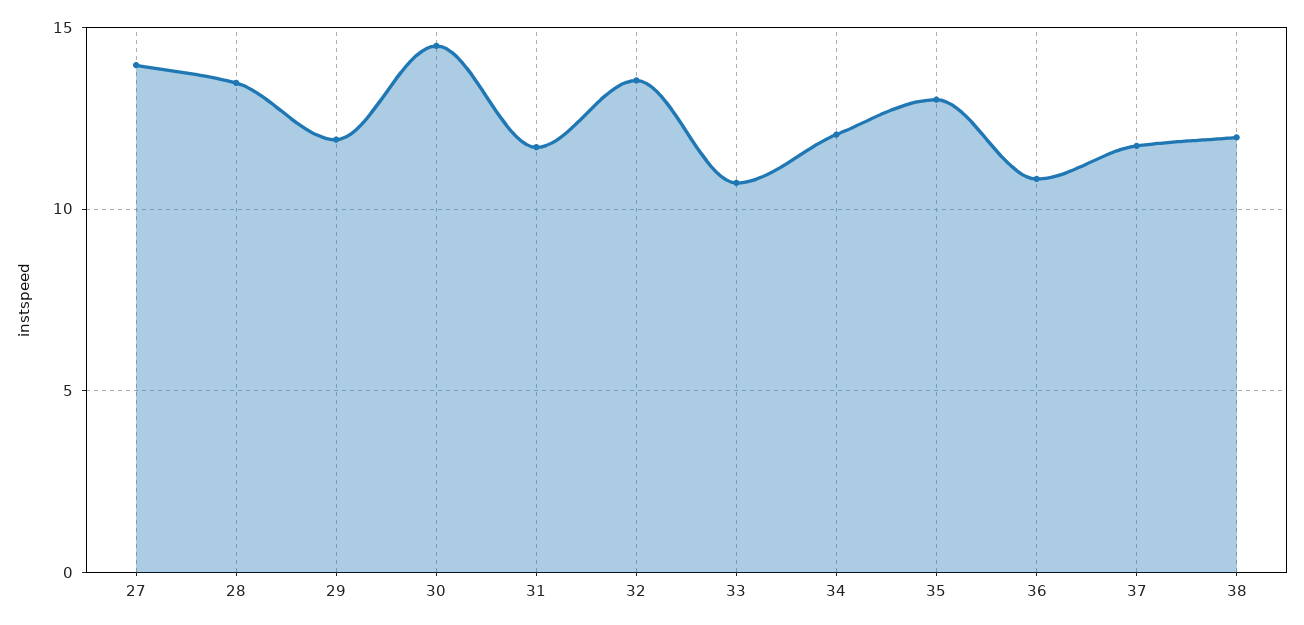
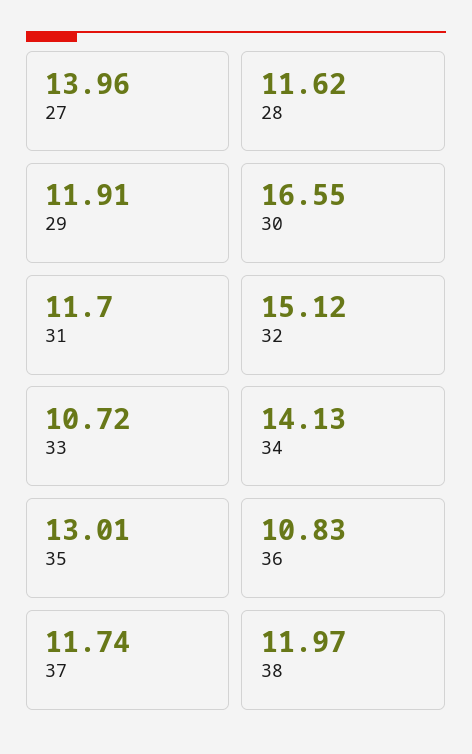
  {
    "27": 13.96,
-   "28": 13.5,
+   "28": 11.62,
    "29": 11.91,
-   "30": 14.5,
+   "30": 16.55,
    "31": 11.7,
-   "32": 13.5,
+   "32": 15.12,
    "33": 10.72,
-   "34": 12,
+   "34": 14.13,
    "35": 13.01,
    "36": 10.83,
    "37": 11.74,
    "38": 11.97
  }

